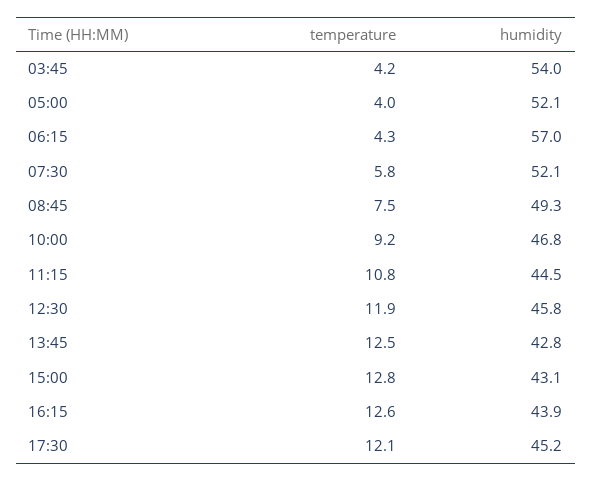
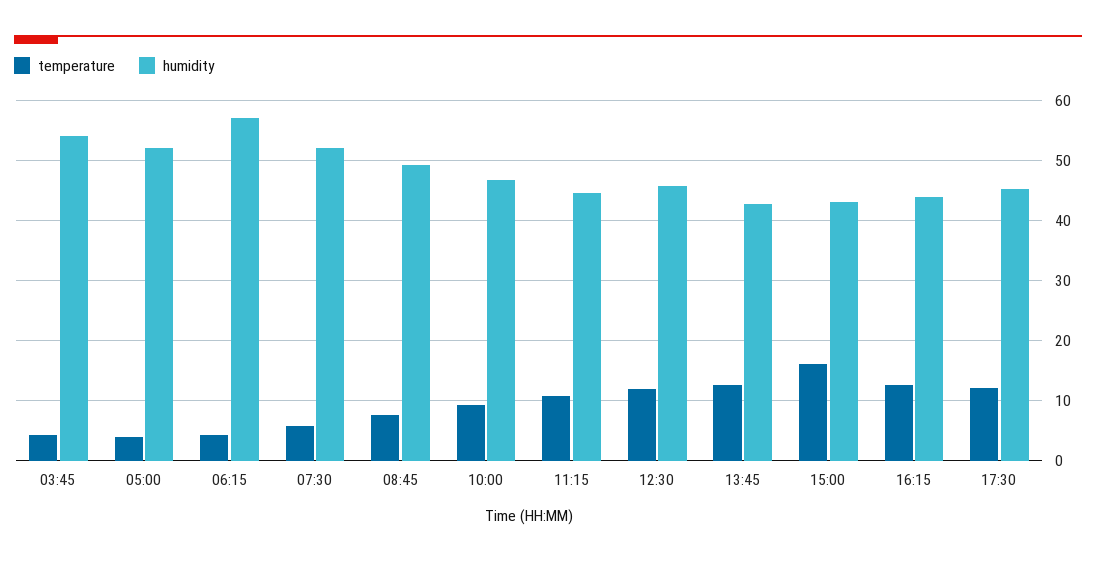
  {
    "temperature": {
      "03:45": 4.2,
      "05:00": 4,
      "06:15": 4.3,
      "07:30": 5.8,
      "08:45": 7.5,
      "10:00": 9.2,
      "11:15": 10.8,
      "12:30": 11.9,
      "13:45": 12.5,
-     "15:00": 12.8,
+     "15:00": 16,
      "16:15": 12.6,
      "17:30": 12.1
    },
    "humidity": {
      "03:45": 54,
      "05:00": 52.1,
      "06:15": 57,
      "07:30": 52.1,
      "08:45": 49.3,
      "10:00": 46.8,
      "11:15": 44.5,
      "12:30": 45.8,
      "13:45": 42.8,
      "15:00": 43.1,
      "16:15": 43.9,
      "17:30": 45.2
    }
  }

